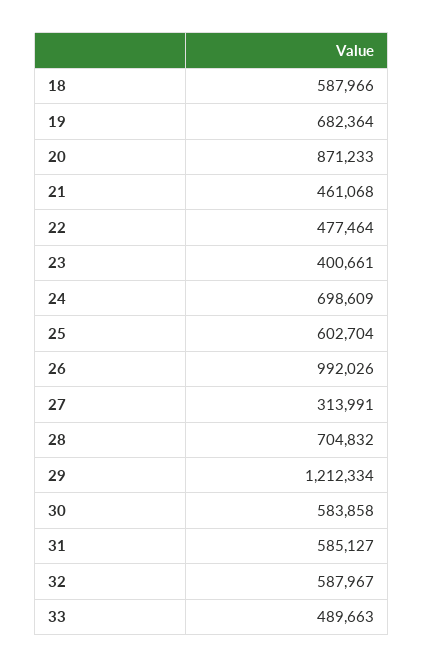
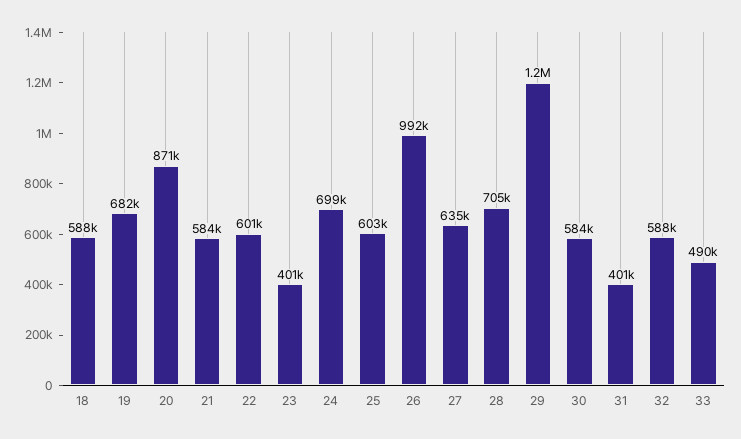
  {
    "18": 587966,
    "19": 682364,
    "20": 871233,
-   "21": 461068,
+   "21": 584000,
-   "22": 477464,
+   "22": 601000,
    "23": 400661,
    "24": 698609,
    "25": 602704,
    "26": 992026,
-   "27": 313991,
+   "27": 635000,
    "28": 704832,
    "29": 1212334,
    "30": 583858,
-   "31": 585127,
+   "31": 401000,
    "32": 587967,
    "33": 489663
  }

